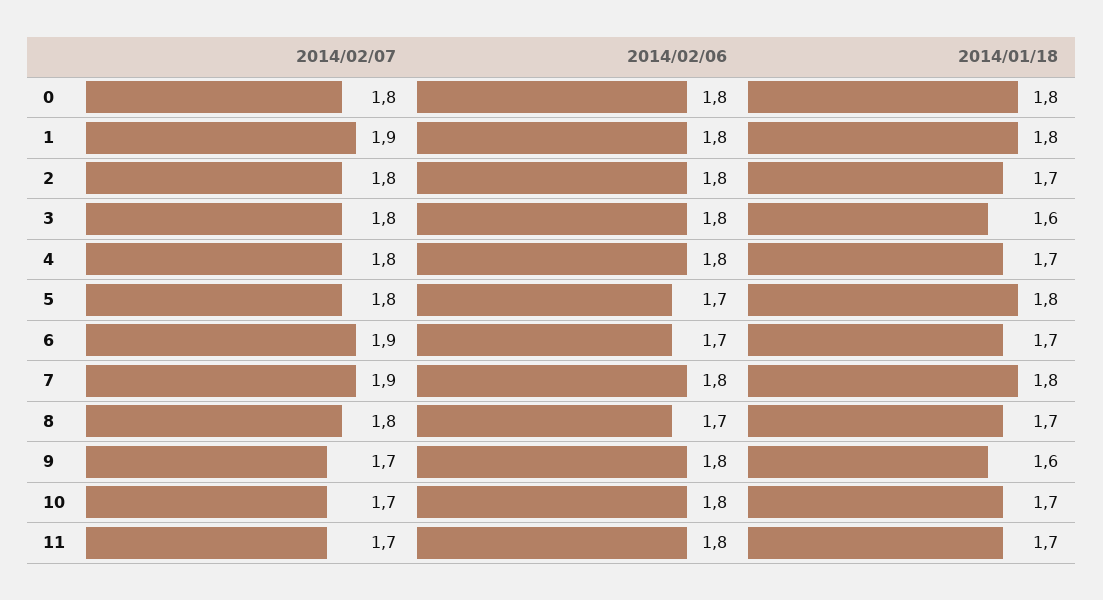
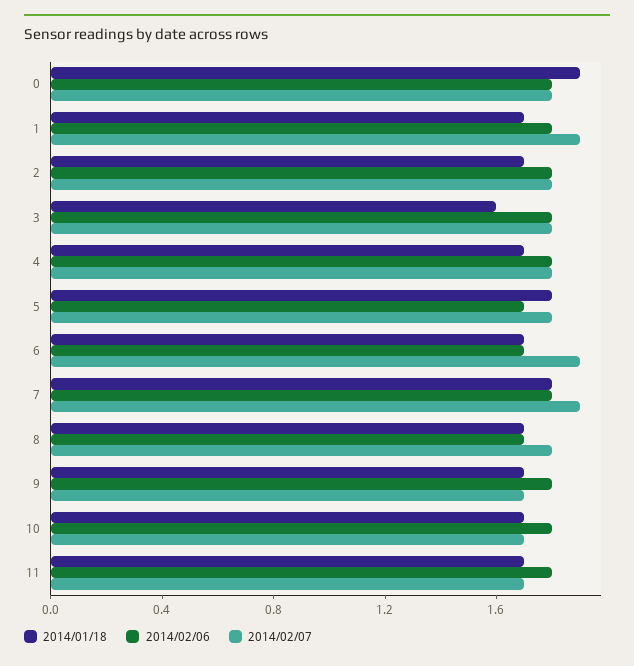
  {
    "2014/02/07": {
      "0": 1.8,
      "1": 1.9,
      "2": 1.8,
      "3": 1.8,
      "4": 1.8,
      "5": 1.8,
      "6": 1.9,
      "7": 1.9,
      "8": 1.8,
      "9": 1.7,
      "10": 1.7,
      "11": 1.7
    },
    "2014/02/06": {
      "0": 1.8,
      "1": 1.8,
      "2": 1.8,
      "3": 1.8,
      "4": 1.8,
      "5": 1.7,
      "6": 1.7,
      "7": 1.8,
      "8": 1.7,
      "9": 1.8,
      "10": 1.8,
      "11": 1.8
    },
    "2014/01/18": {
-     "0": 1.8,
+     "0": 1.9,
-     "1": 1.8,
+     "1": 1.7,
      "2": 1.7,
      "3": 1.6,
      "4": 1.7,
      "5": 1.8,
      "6": 1.7,
      "7": 1.8,
      "8": 1.7,
-     "9": 1.6,
+     "9": 1.7,
      "10": 1.7,
      "11": 1.7
    }
  }

